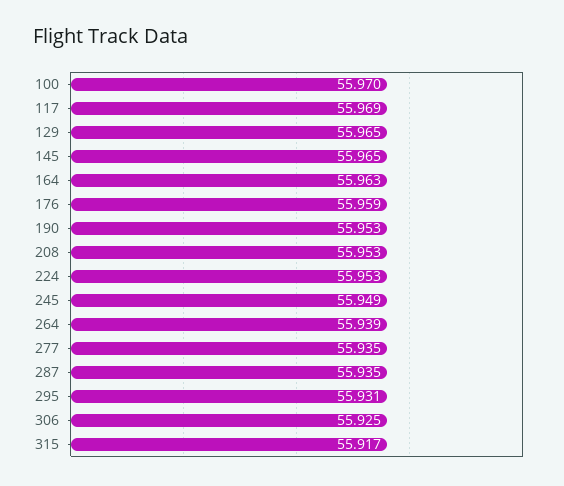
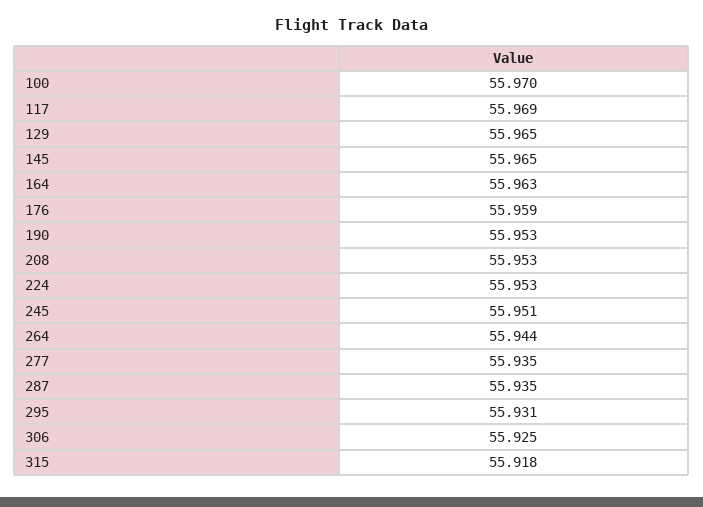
  {
    "100": 55.97,
    "117": 55.969,
    "129": 55.965,
    "145": 55.965,
    "164": 55.963,
    "176": 55.959,
    "190": 55.953,
    "208": 55.953,
    "224": 55.953,
-   "245": 55.949,
+   "245": 55.951,
-   "264": 55.939,
+   "264": 55.944,
    "277": 55.935,
    "287": 55.935,
    "295": 55.931,
    "306": 55.925,
-   "315": 55.917
+   "315": 55.918
  }

